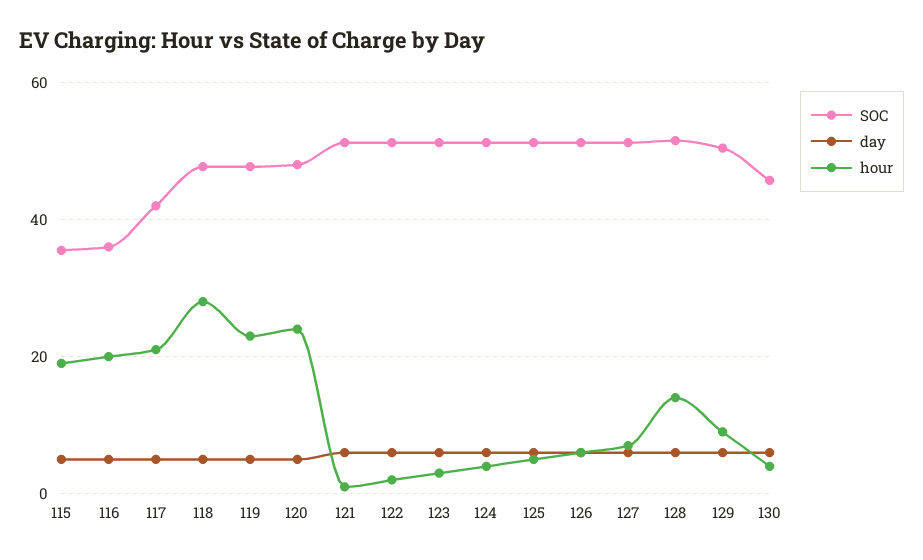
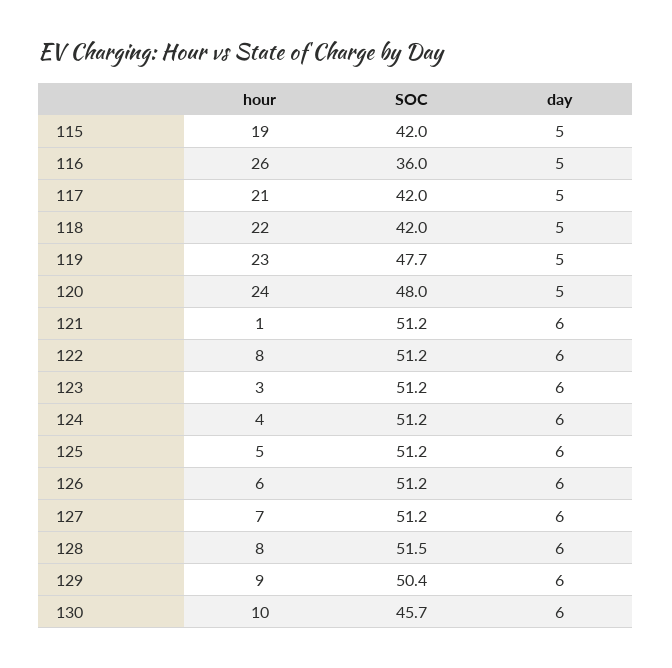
  {
    "SOC": {
-     "115": 36,
+     "115": 42,
      "116": 36,
      "117": 42,
-     "118": 48,
+     "118": 42,
      "119": 47.7,
      "120": 48,
      "121": 51.2,
      "122": 51.2,
      "123": 51.2,
      "124": 51.2,
      "125": 51.2,
      "126": 51.2,
      "127": 51.2,
      "128": 51.5,
      "129": 50.4,
      "130": 45.7
    },
    "day": {
      "115": 5,
      "116": 5,
      "117": 5,
      "118": 5,
      "119": 5,
      "120": 5,
      "121": 6,
      "122": 6,
      "123": 6,
      "124": 6,
      "125": 6,
      "126": 6,
      "127": 6,
      "128": 6,
      "129": 6,
      "130": 6
    },
    "hour": {
      "115": 19,
-     "116": 20,
+     "116": 26,
      "117": 21,
-     "118": 28,
+     "118": 22,
      "119": 23,
      "120": 24,
      "121": 1,
-     "122": 2,
+     "122": 8,
      "123": 3,
      "124": 4,
      "125": 5,
      "126": 6,
      "127": 7,
-     "128": 14,
+     "128": 8,
      "129": 9,
-     "130": 4
+     "130": 10
    }
  }

